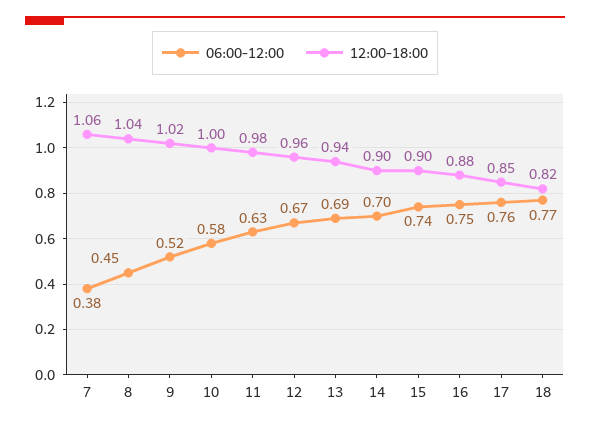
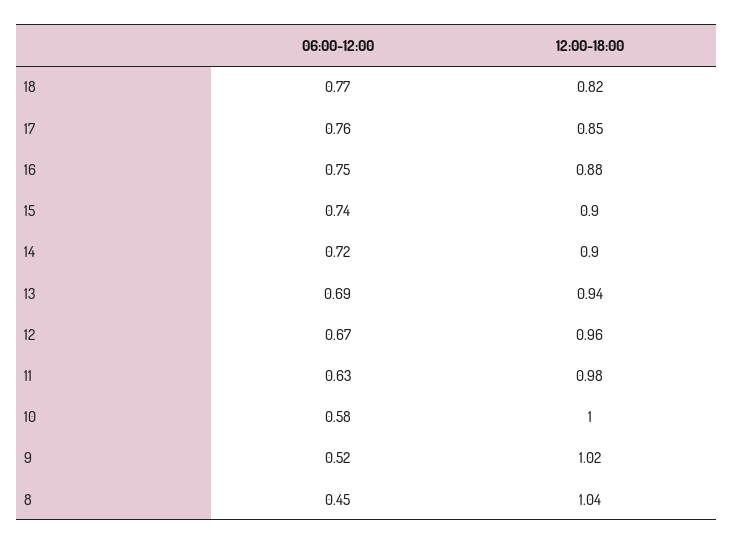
  {
    "06:00-12:00": {
-     "7": 0.38,
      "8": 0.45,
      "9": 0.52,
      "10": 0.58,
      "11": 0.63,
      "12": 0.67,
      "13": 0.69,
-     "14": 0.7,
+     "14": 0.72,
      "15": 0.74,
      "16": 0.75,
      "17": 0.76,
      "18": 0.77
    },
    "12:00-18:00": {
-     "7": 1.06,
      "8": 1.04,
      "9": 1.02,
      "10": 1,
      "11": 0.98,
      "12": 0.96,
      "13": 0.94,
      "14": 0.9,
      "15": 0.9,
      "16": 0.88,
      "17": 0.85,
      "18": 0.82
    }
  }

